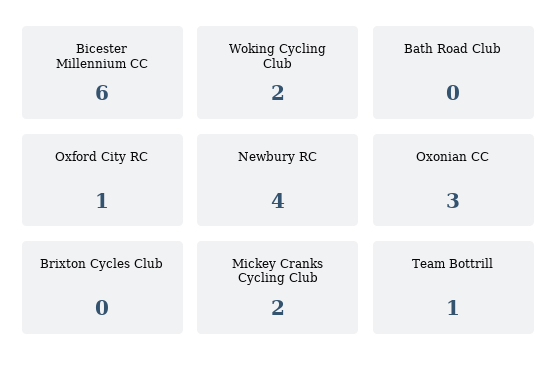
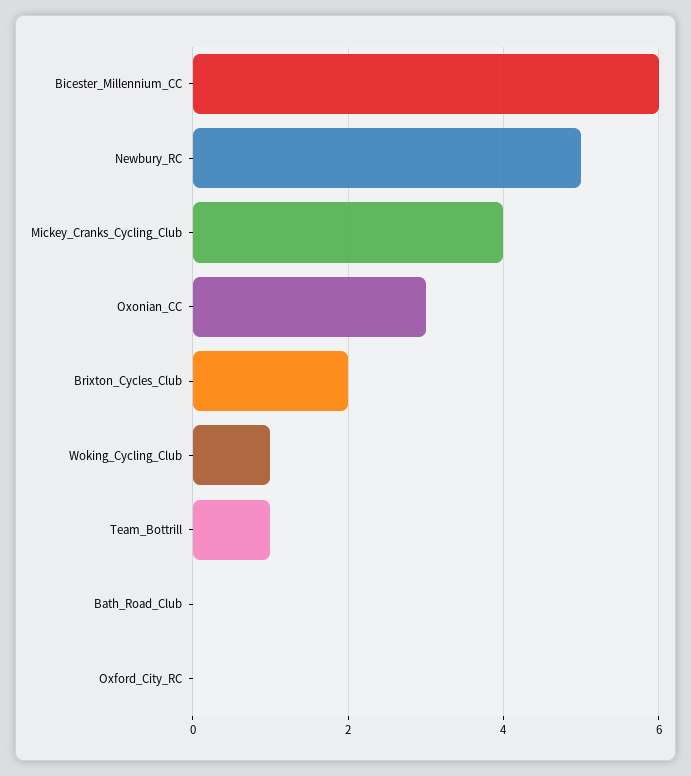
  {
    "Bicester Millennium CC": 6,
-   "Woking Cycling Club": 2,
+   "Woking Cycling Club": 1,
    "Bath Road Club": 0,
-   "Oxford City RC": 1,
+   "Oxford City RC": 0,
-   "Newbury RC": 4,
+   "Newbury RC": 5,
    "Oxonian CC": 3,
-   "Brixton Cycles Club": 0,
+   "Brixton Cycles Club": 2,
-   "Mickey Cranks Cycling Club": 2,
+   "Mickey Cranks Cycling Club": 4,
    "Team Bottrill": 1
  }

